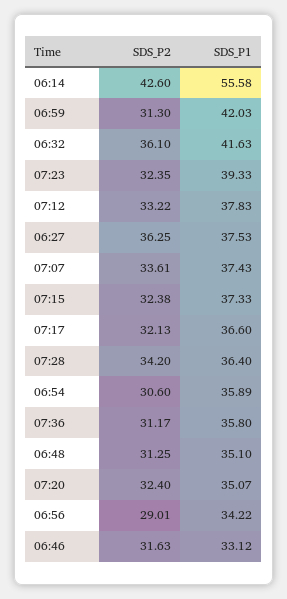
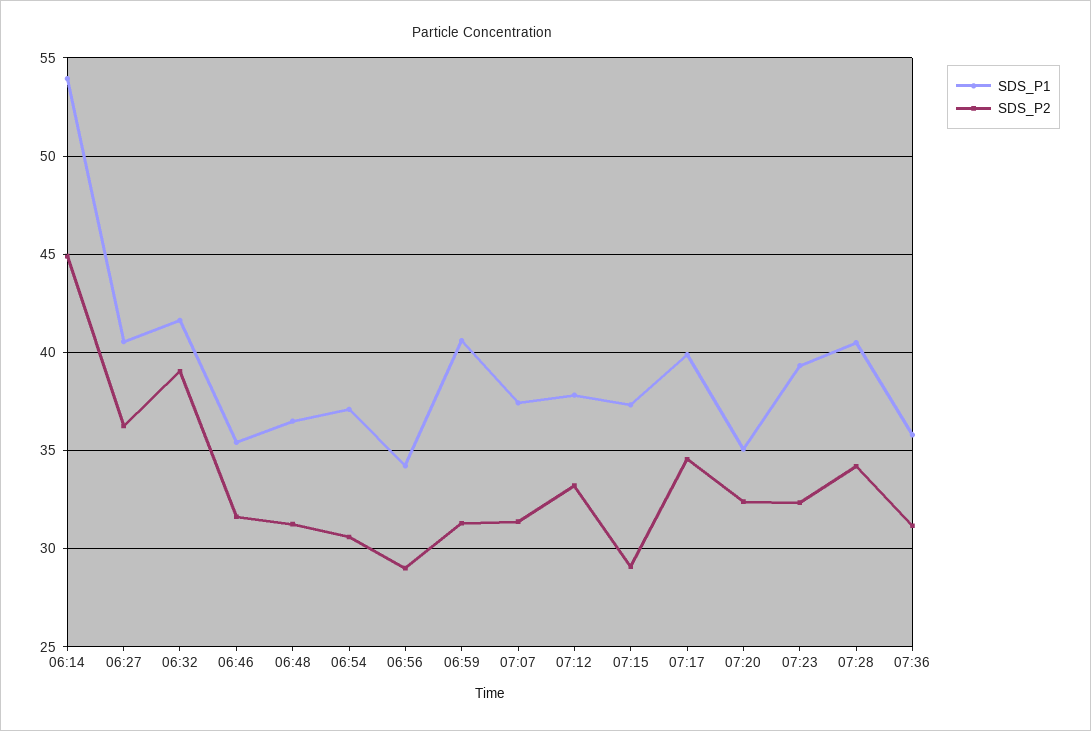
  {
    "SDS_P2": {
-     "06:14": 42.6,
+     "06:14": 45,
      "06:59": 31.3,
-     "06:32": 36.1,
+     "06:32": 39,
      "07:23": 32.35,
      "07:12": 33.22,
      "06:27": 36.25,
-     "07:07": 33.61,
+     "07:07": 31.5,
-     "07:15": 32.38,
+     "07:15": 29,
-     "07:17": 32.13,
+     "07:17": 34.5,
      "07:28": 34.2,
      "06:54": 30.6,
      "07:36": 31.17,
      "06:48": 31.25,
      "07:20": 32.4,
      "06:56": 29.01,
      "06:46": 31.63
    },
    "SDS_P1": {
-     "06:14": 55.58,
+     "06:14": 54,
-     "06:59": 42.03,
+     "06:59": 40.5,
      "06:32": 41.63,
      "07:23": 39.33,
      "07:12": 37.83,
-     "06:27": 37.53,
+     "06:27": 40.5,
      "07:07": 37.43,
      "07:15": 37.33,
-     "07:17": 36.6,
+     "07:17": 40,
-     "07:28": 36.4,
+     "07:28": 40.5,
-     "06:54": 35.89,
+     "06:54": 37,
      "07:36": 35.8,
-     "06:48": 35.1,
+     "06:48": 36.5,
      "07:20": 35.07,
      "06:56": 34.22,
-     "06:46": 33.12
+     "06:46": 35.5
    }
  }

